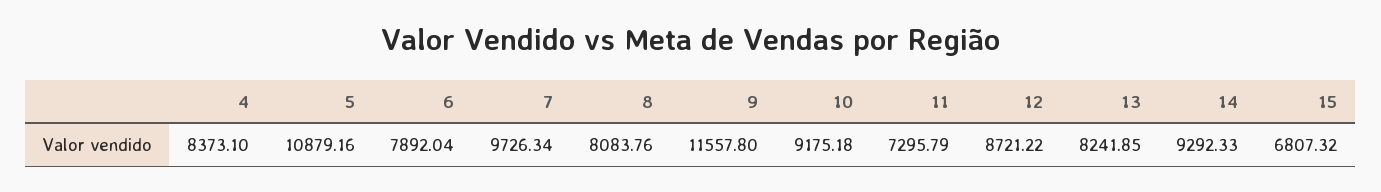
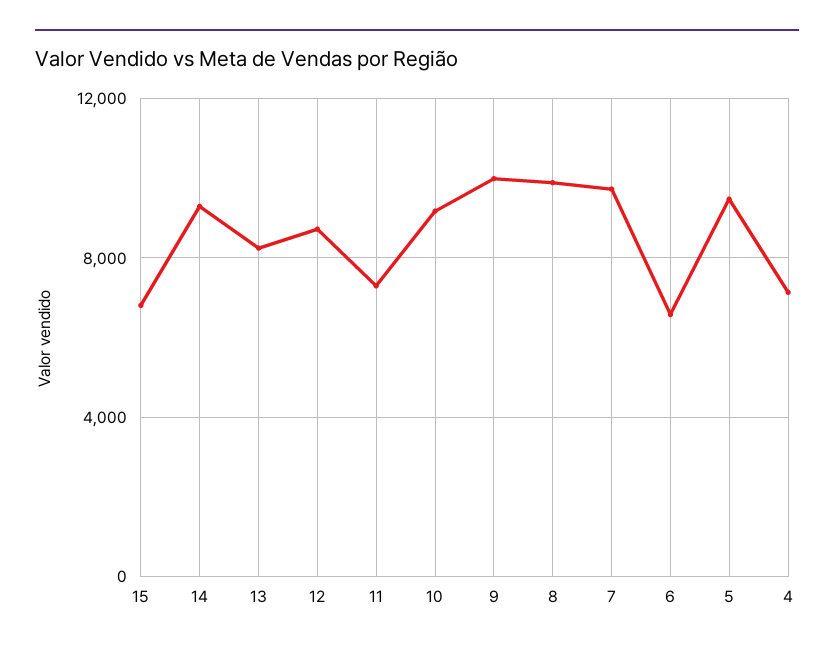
  {
-   "4": 8373.1,
+   "4": 7000,
-   "5": 10879.16,
+   "5": 9500,
-   "6": 7892.04,
+   "6": 6500,
    "7": 9726.34,
-   "8": 8083.76,
+   "8": 10000,
-   "9": 11557.8,
+   "9": 10000,
    "10": 9175.18,
    "11": 7295.79,
    "12": 8721.22,
    "13": 8241.85,
    "14": 9292.33,
    "15": 6807.32
  }

